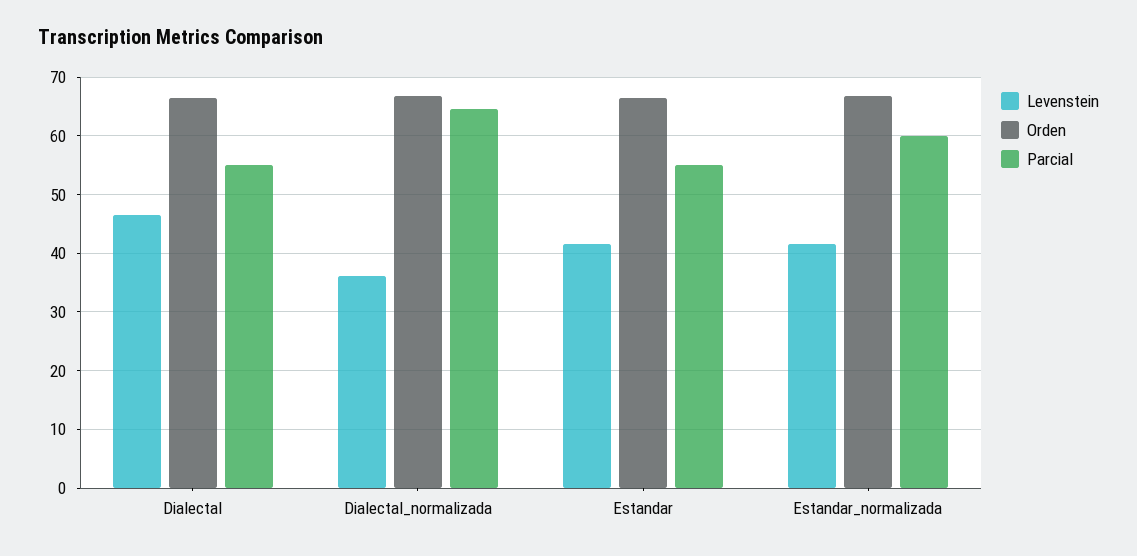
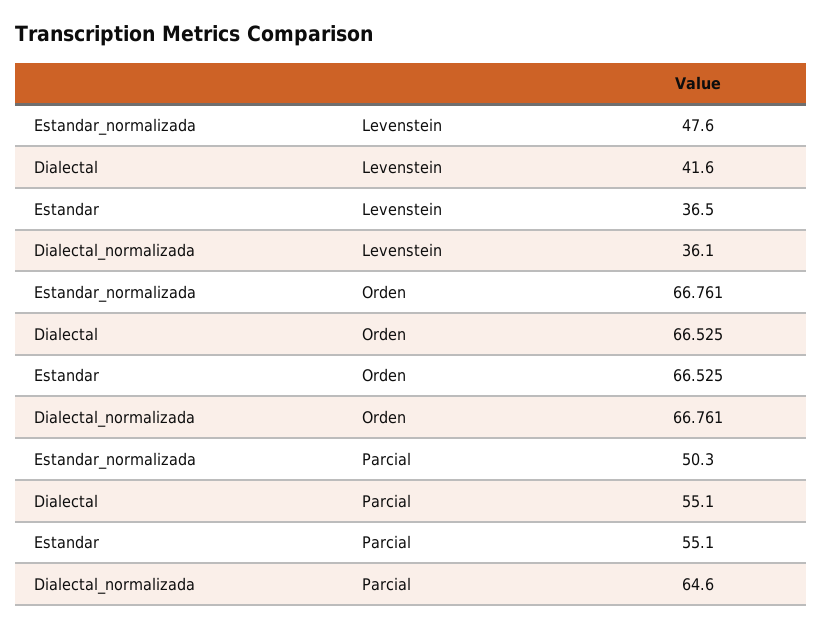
  {
    "Levenstein": {
-     "Dialectal": 46,
+     "Dialectal": 41.6,
      "Dialectal_normalizada": 36.1,
-     "Estandar": 42,
+     "Estandar": 36.5,
-     "Estandar_normalizada": 42
+     "Estandar_normalizada": 47.6
    },
    "Orden": {
      "Dialectal": 66.525,
      "Dialectal_normalizada": 66.761,
      "Estandar": 66.525,
      "Estandar_normalizada": 66.761
    },
    "Parcial": {
      "Dialectal": 55.1,
      "Dialectal_normalizada": 64.6,
      "Estandar": 55.1,
-     "Estandar_normalizada": 60
+     "Estandar_normalizada": 50.3
    }
  }

